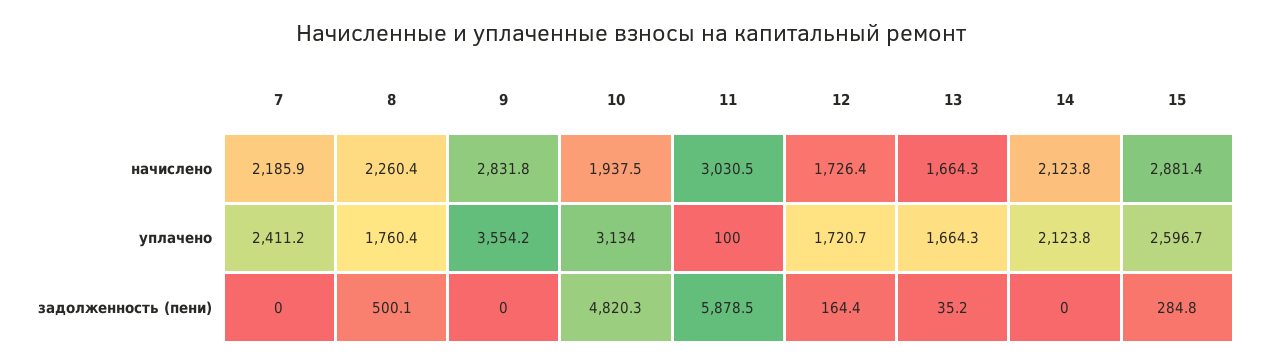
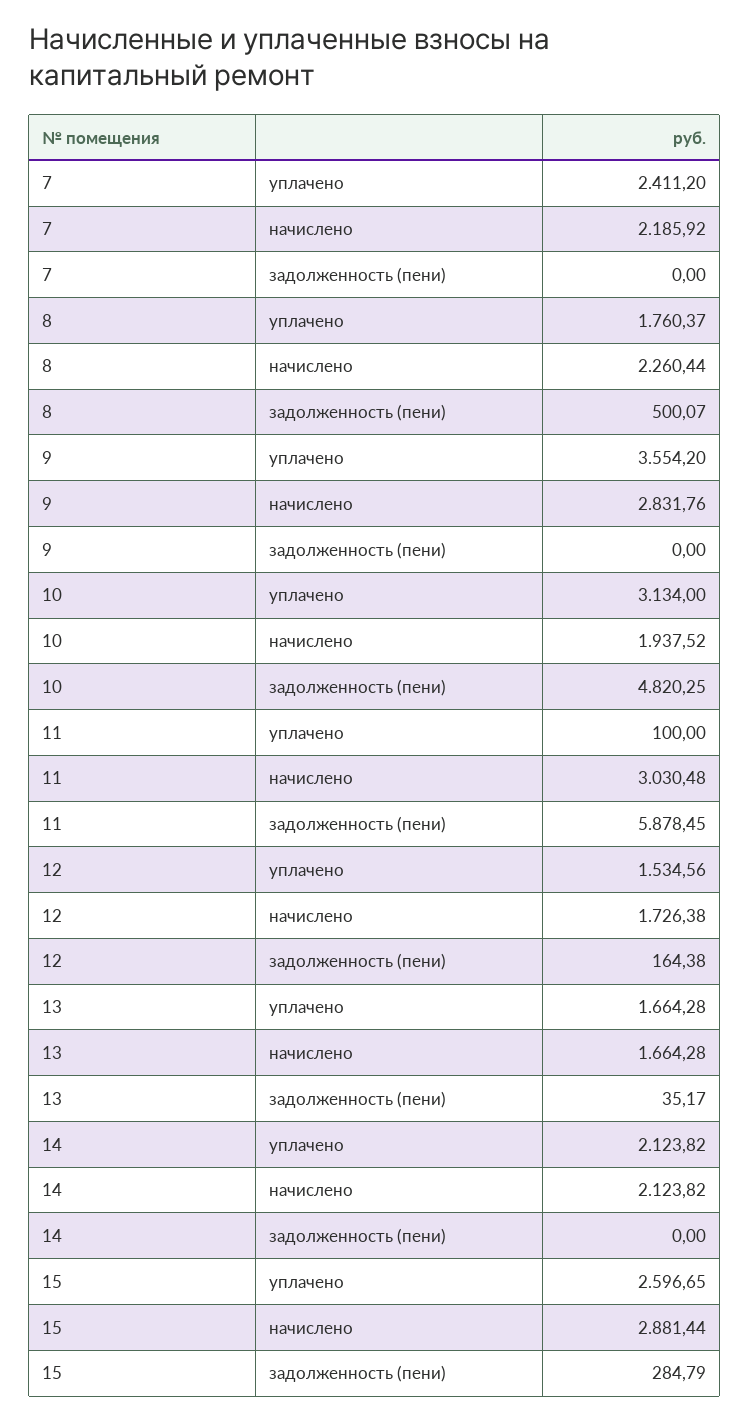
  {
    "7": {
      "начислено": 2185.92,
      "уплачено": 2411.2,
      "задолженность (пени)": 0
    },
    "8": {
      "начислено": 2260.44,
      "уплачено": 1760.37,
      "задолженность (пени)": 500.07
    },
    "9": {
      "начислено": 2831.76,
      "уплачено": 3554.2,
      "задолженность (пени)": 0
    },
    "10": {
      "начислено": 1937.52,
      "уплачено": 3134,
      "задолженность (пени)": 4820.25
    },
    "11": {
      "начислено": 3030.48,
      "уплачено": 100,
      "задолженность (пени)": 5878.45
    },
    "12": {
      "начислено": 1726.38,
-     "уплачено": 1720.7,
+     "уплачено": 1534.56,
      "задолженность (пени)": 164.38
    },
    "13": {
      "начислено": 1664.28,
      "уплачено": 1664.28,
      "задолженность (пени)": 35.17
    },
    "14": {
      "начислено": 2123.82,
      "уплачено": 2123.82,
      "задолженность (пени)": 0
    },
    "15": {
      "начислено": 2881.44,
      "уплачено": 2596.65,
      "задолженность (пени)": 284.79
    }
  }

